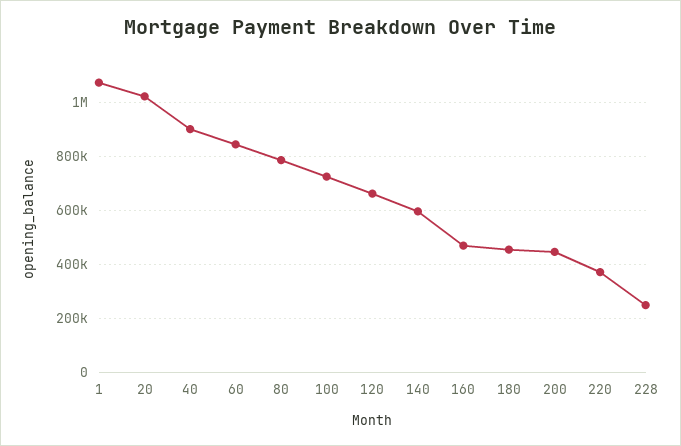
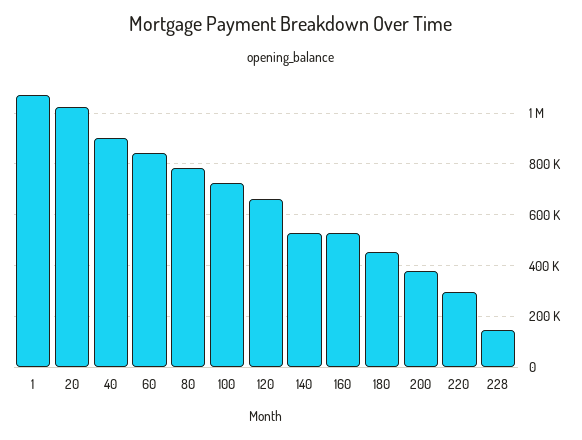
  {
    "1": 1075000,
    "20": 1025000,
    "40": 900000,
    "60": 850000,
    "80": 775000,
    "100": 725000,
    "120": 650000,
-   "140": 600000,
+   "140": 525000,
-   "160": 475000,
+   "160": 525000,
    "180": 450000,
-   "200": 450000,
+   "200": 375000,
-   "220": 375000,
+   "220": 300000,
-   "228": 250000
+   "228": 150000
  }

